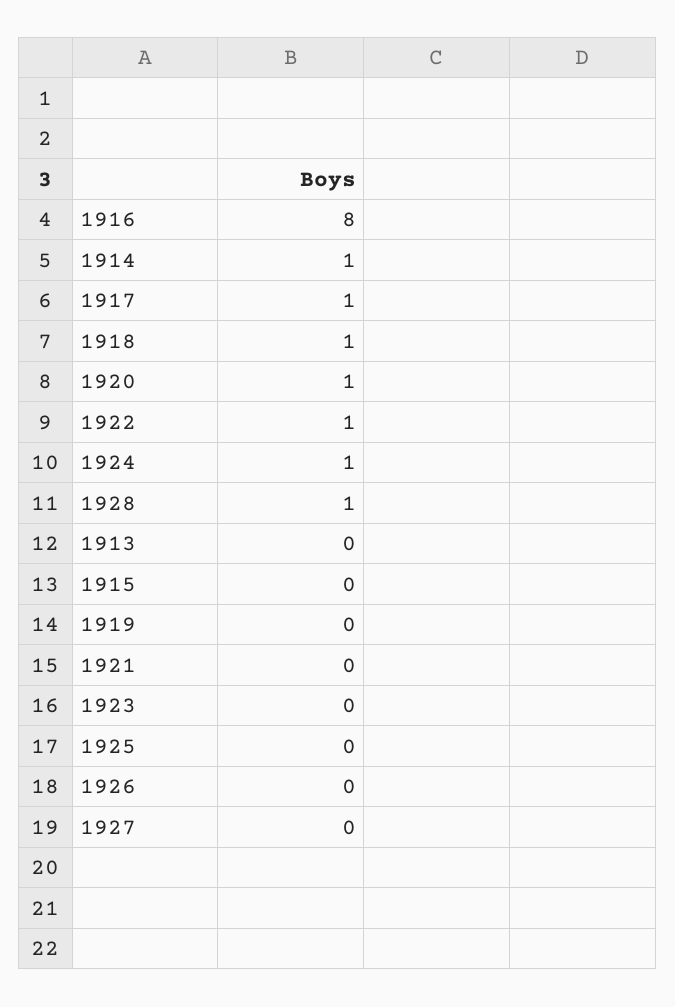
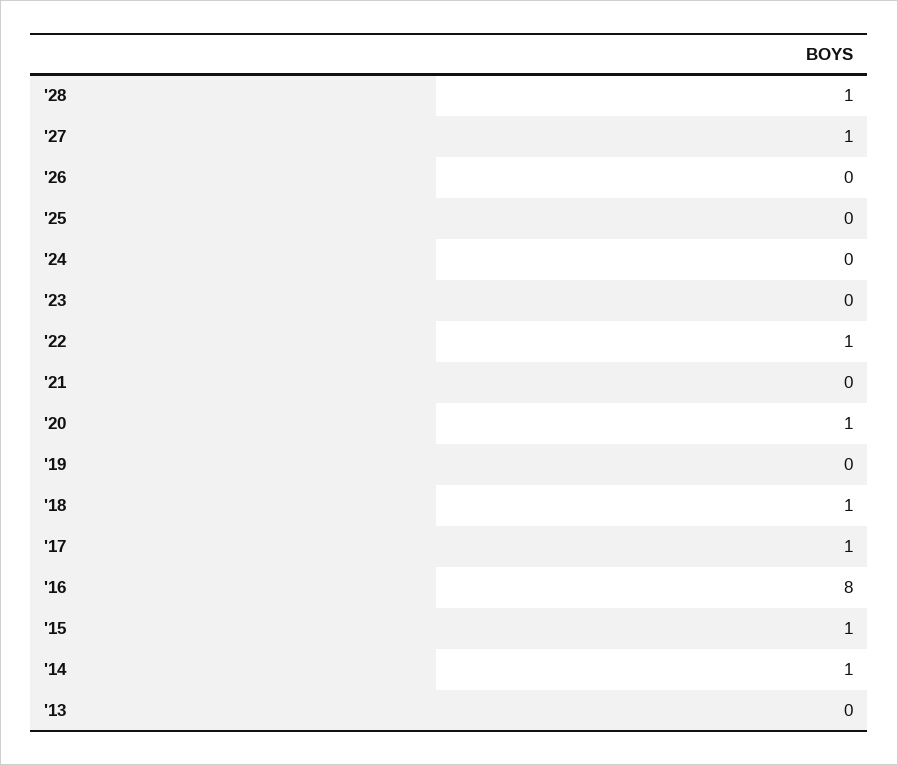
  {
    "1916": 8,
    "1914": 1,
    "1917": 1,
    "1918": 1,
    "1920": 1,
    "1922": 1,
-   "1924": 1,
+   "1924": 0,
    "1928": 1,
    "1913": 0,
-   "1915": 0,
+   "1915": 1,
    "1919": 0,
    "1921": 0,
    "1923": 0,
    "1925": 0,
    "1926": 0,
-   "1927": 0
+   "1927": 1
  }

